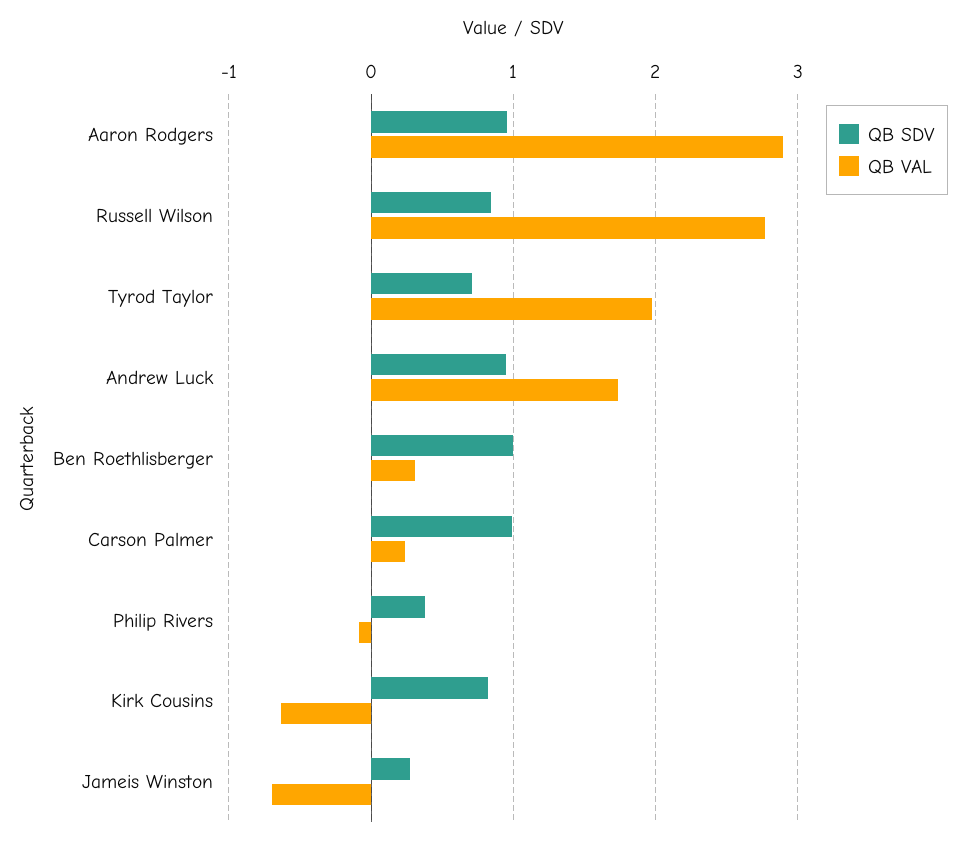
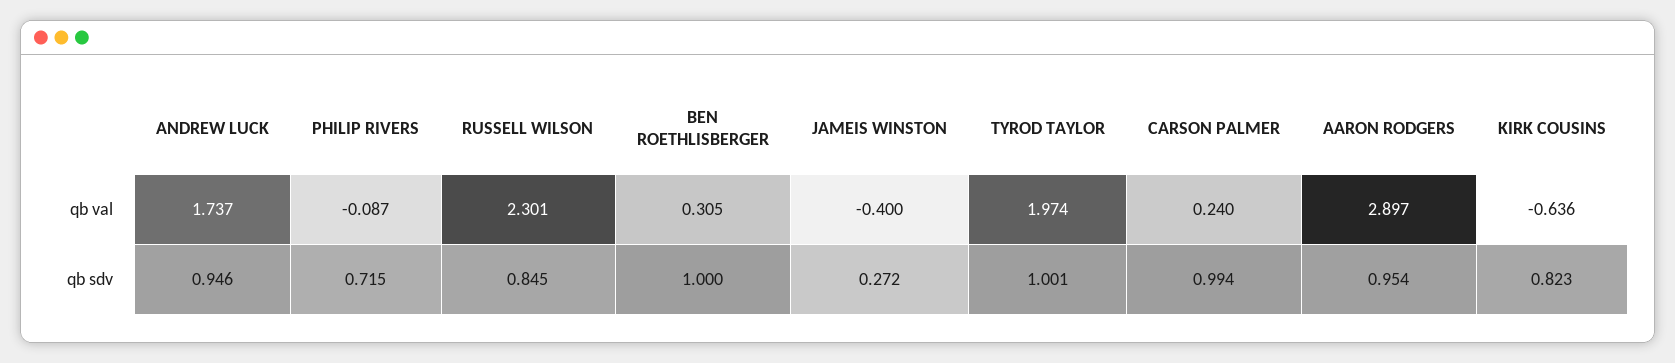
  {
    "QB SDV": {
      "Aaron Rodgers": 0.954,
      "Russell Wilson": 0.845,
-     "Tyrod Taylor": 0.7,
+     "Tyrod Taylor": 1.001,
      "Andrew Luck": 0.946,
      "Ben Roethlisberger": 1,
      "Carson Palmer": 0.994,
-     "Philip Rivers": 0.4,
+     "Philip Rivers": 0.715,
      "Kirk Cousins": 0.823,
      "Jameis Winston": 0.272
    },
    "QB VAL": {
      "Aaron Rodgers": 2.897,
-     "Russell Wilson": 2.8,
+     "Russell Wilson": 2.301,
      "Tyrod Taylor": 1.974,
      "Andrew Luck": 1.737,
      "Ben Roethlisberger": 0.305,
      "Carson Palmer": 0.24,
      "Philip Rivers": -0.087,
      "Kirk Cousins": -0.636,
-     "Jameis Winston": -0.7
+     "Jameis Winston": -0.4
    }
  }

